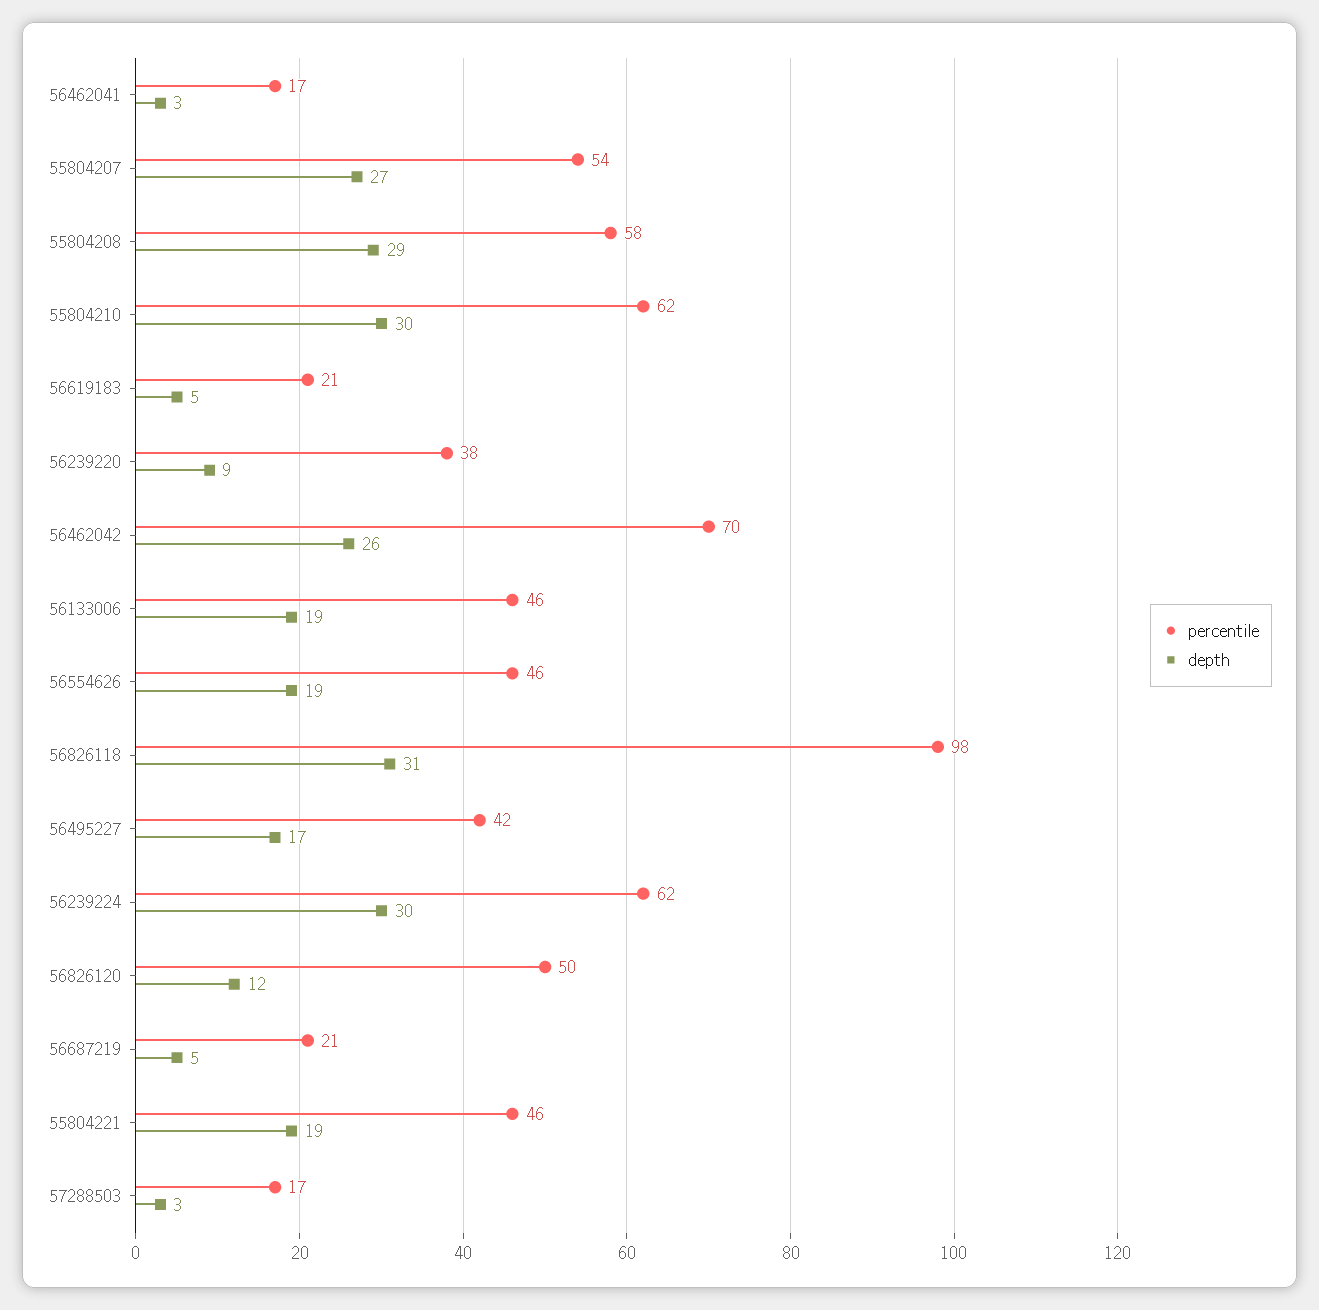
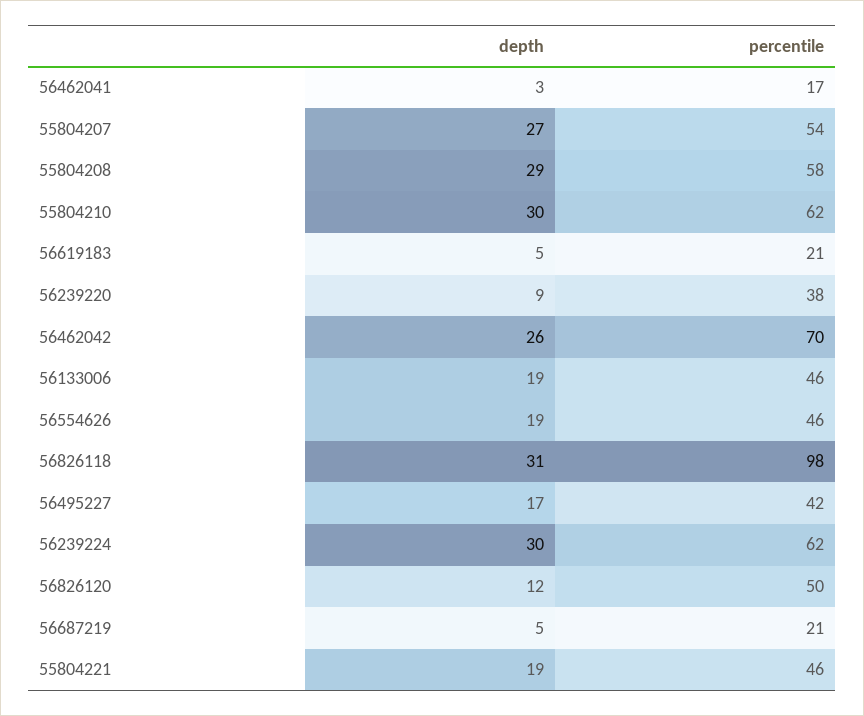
  {
    "percentile": {
      "56462041": 17,
      "55804207": 54,
      "55804208": 58,
      "55804210": 62,
      "56619183": 21,
      "56239220": 38,
      "56462042": 70,
      "56133006": 46,
      "56554626": 46,
      "56826118": 98,
      "56495227": 42,
      "56239224": 62,
      "56826120": 50,
      "56687219": 21,
-     "55804221": 46,
+     "55804221": 46
-     "57288503": 17
    },
    "depth": {
      "56462041": 3,
      "55804207": 27,
      "55804208": 29,
      "55804210": 30,
      "56619183": 5,
      "56239220": 9,
      "56462042": 26,
      "56133006": 19,
      "56554626": 19,
      "56826118": 31,
      "56495227": 17,
      "56239224": 30,
      "56826120": 12,
      "56687219": 5,
-     "55804221": 19,
+     "55804221": 19
-     "57288503": 3
    }
  }

